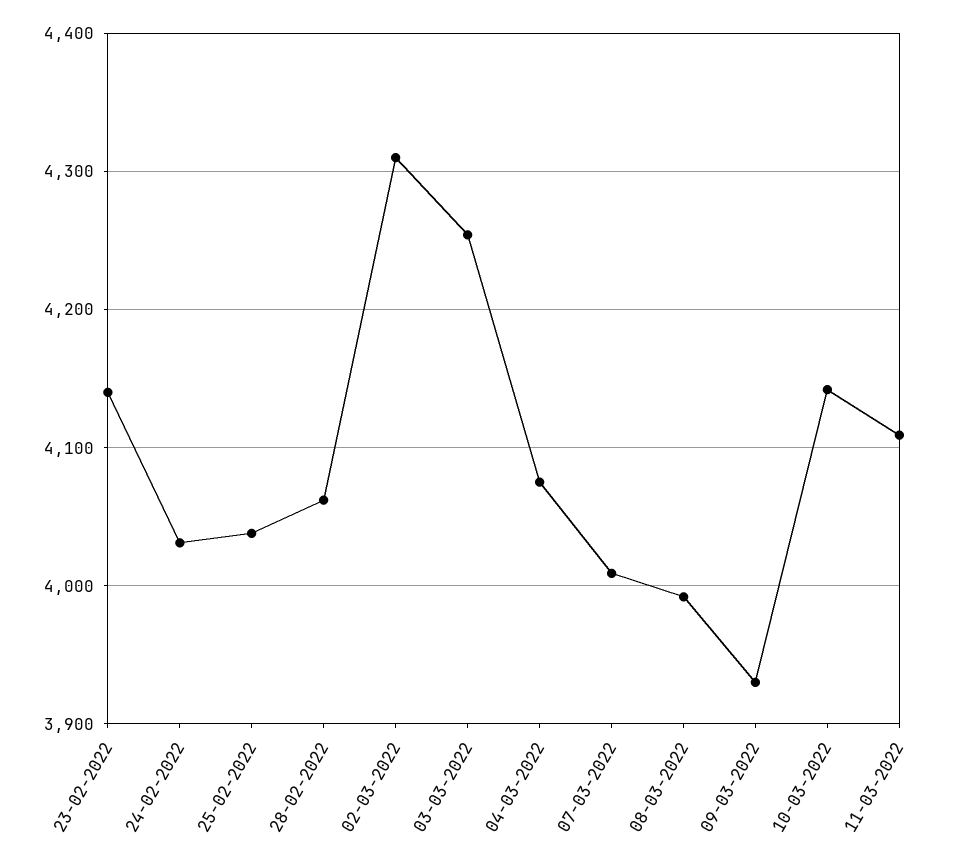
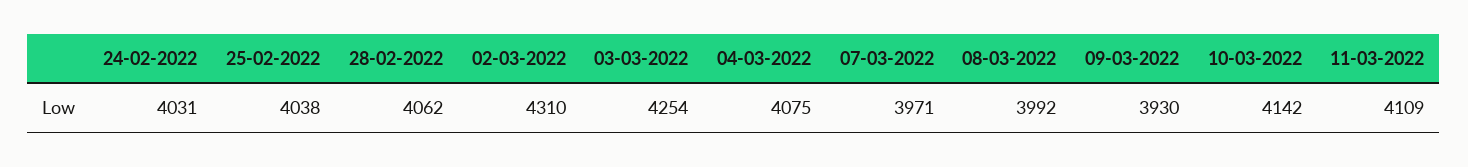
  {
-   "23-02-2022": 4140,
    "24-02-2022": 4031,
    "25-02-2022": 4038,
    "28-02-2022": 4062,
    "02-03-2022": 4310,
    "03-03-2022": 4254,
    "04-03-2022": 4075,
-   "07-03-2022": 4010,
+   "07-03-2022": 3971,
    "08-03-2022": 3992,
    "09-03-2022": 3930,
    "10-03-2022": 4142,
    "11-03-2022": 4109
  }

